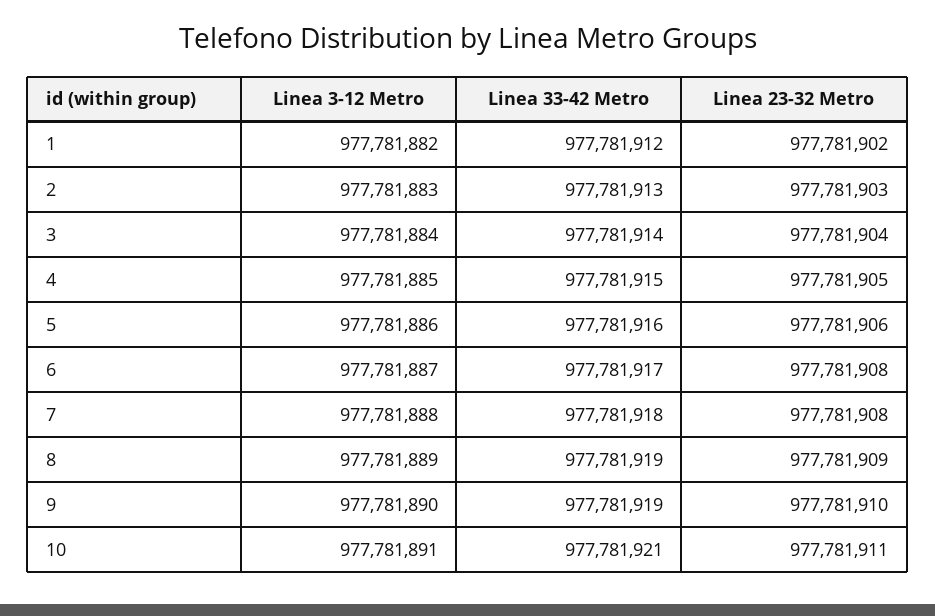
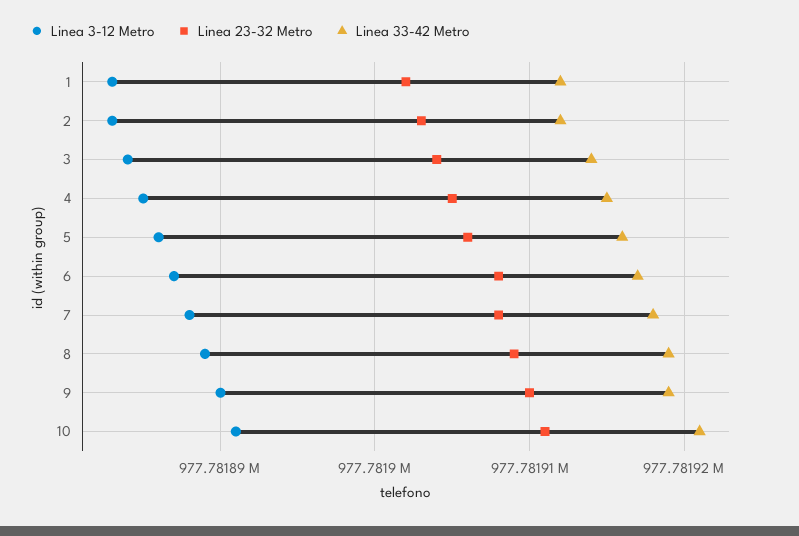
  {
    "Linea 3-12 Metro": {
-     "1": 977781882,
+     "1": 977781883,
      "2": 977781883,
      "3": 977781884,
      "4": 977781885,
      "5": 977781886,
      "6": 977781887,
      "7": 977781888,
      "8": 977781889,
      "9": 977781890,
      "10": 977781891
    },
    "Linea 33-42 Metro": {
      "1": 977781912,
-     "2": 977781913,
+     "2": 977781912,
      "3": 977781914,
      "4": 977781915,
      "5": 977781916,
      "6": 977781917,
      "7": 977781918,
      "8": 977781919,
      "9": 977781919,
      "10": 977781921
    },
    "Linea 23-32 Metro": {
      "1": 977781902,
      "2": 977781903,
      "3": 977781904,
      "4": 977781905,
      "5": 977781906,
      "6": 977781908,
      "7": 977781908,
      "8": 977781909,
      "9": 977781910,
      "10": 977781911
    }
  }

